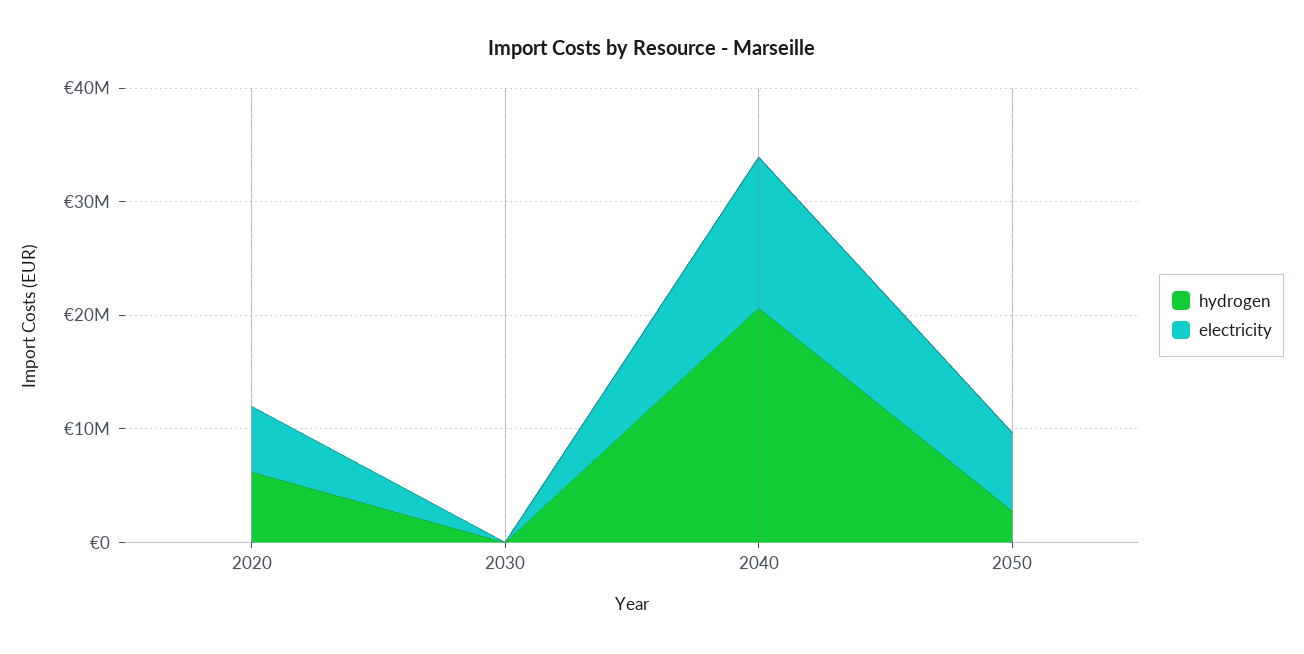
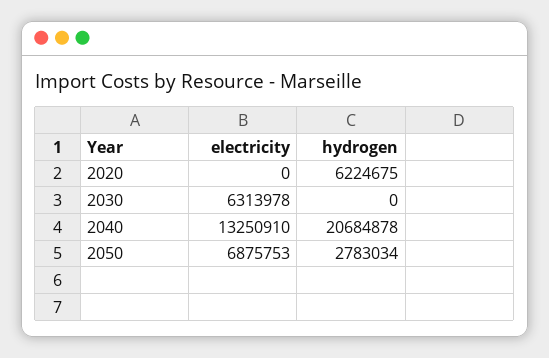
  {
    "hydrogen": {
      "2020": 6224675,
      "2030": 0,
      "2040": 20684878,
      "2050": 2783034
    },
    "electricity": {
-     "2020": 6000000,
+     "2020": 0,
-     "2030": 0,
+     "2030": 6313978,
      "2040": 13250910,
      "2050": 6875753
    }
  }

